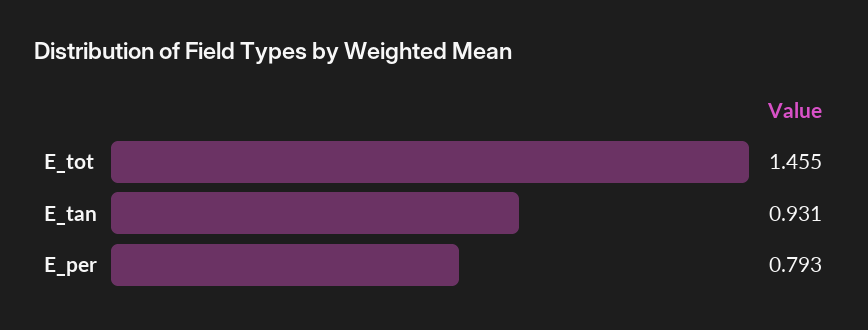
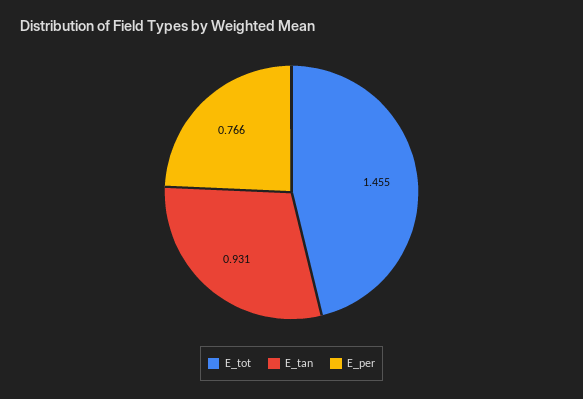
  {
    "E_tot": 1.455,
    "E_tan": 0.931,
-   "E_per": 0.793
+   "E_per": 0.766
  }

